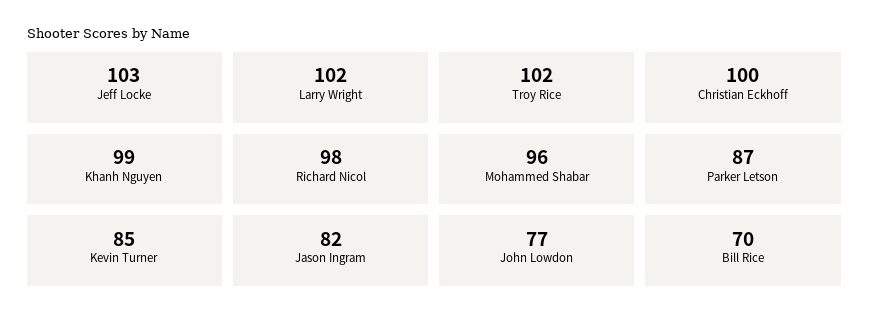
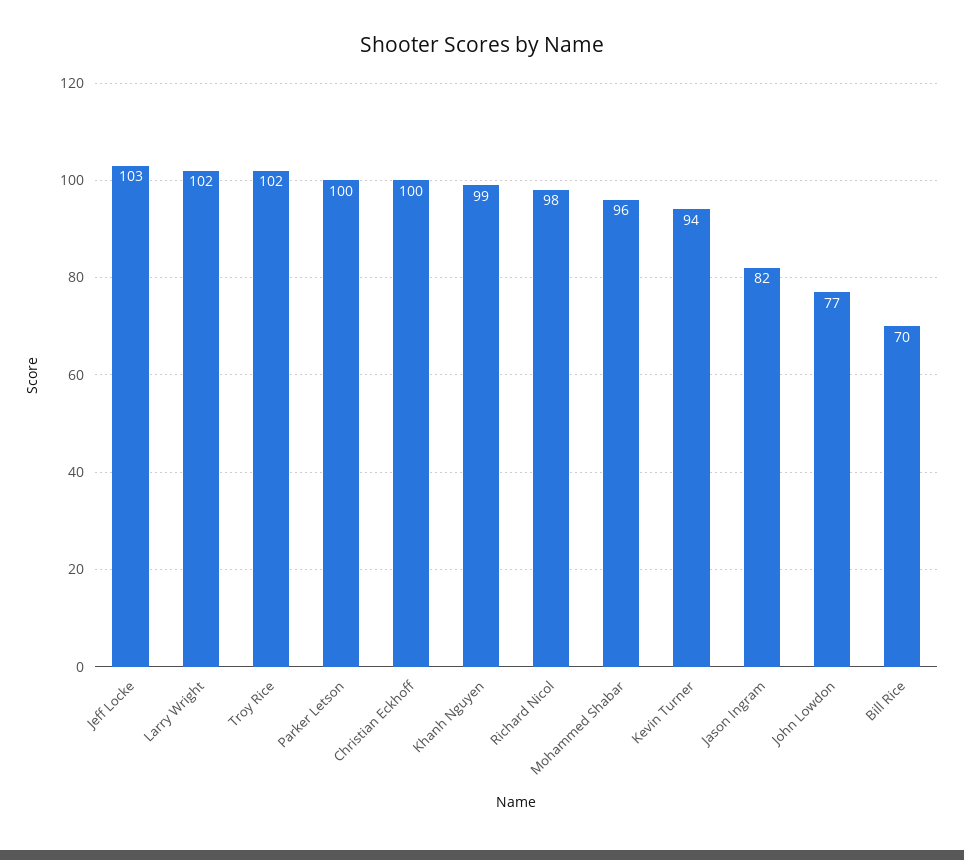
  {
    "Jeff Locke": 103,
    "Larry Wright": 102,
    "Troy Rice": 102,
    "Christian Eckhoff": 100,
    "Khanh Nguyen": 99,
    "Richard Nicol": 98,
    "Mohammed Shabar": 96,
-   "Parker Letson": 87,
+   "Parker Letson": 100,
-   "Kevin Turner": 85,
+   "Kevin Turner": 94,
    "Jason Ingram": 82,
    "John Lowdon": 77,
    "Bill Rice": 70
  }

